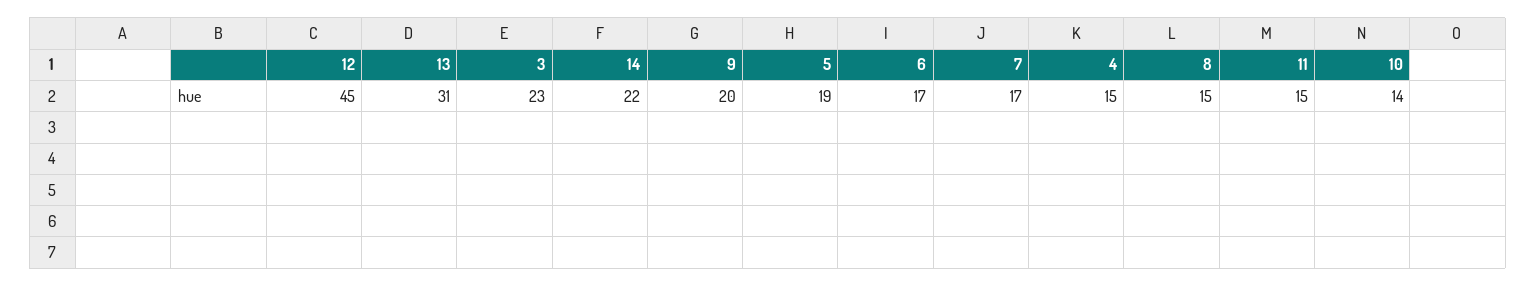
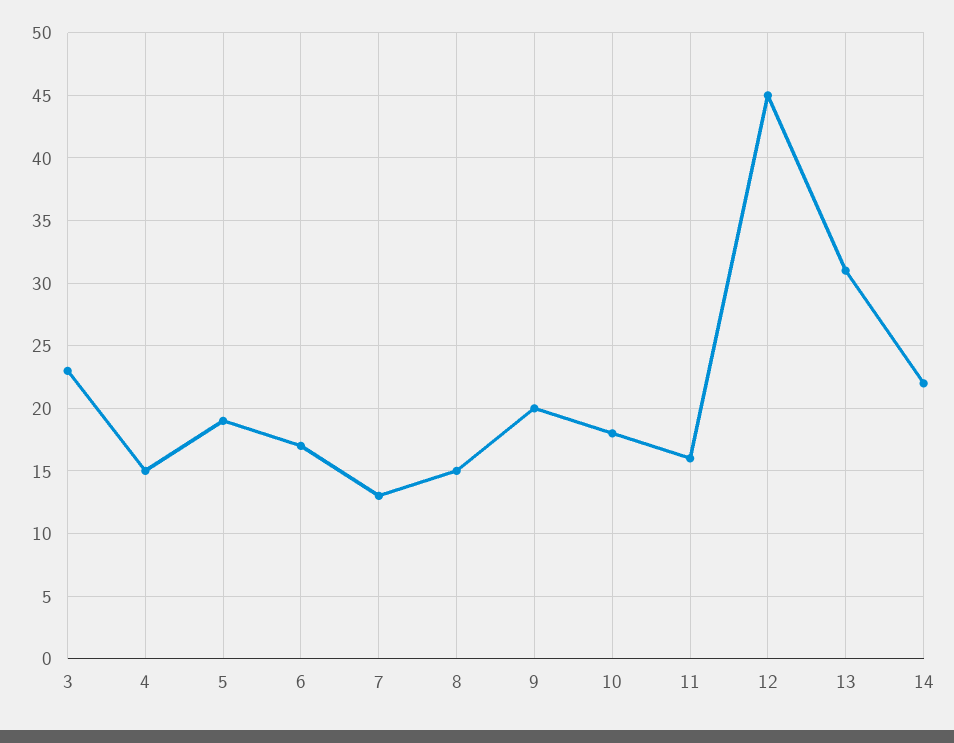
  {
    "12": 45,
    "13": 31,
    "3": 23,
    "14": 22,
    "9": 20,
    "5": 19,
    "6": 17,
-   "7": 17,
+   "7": 13,
    "4": 15,
    "8": 15,
-   "11": 15,
+   "11": 16,
-   "10": 14
+   "10": 18
  }

